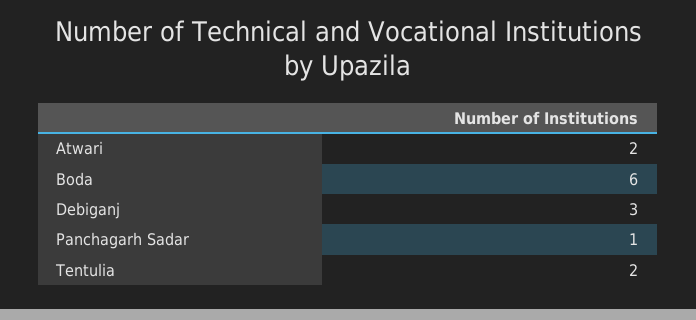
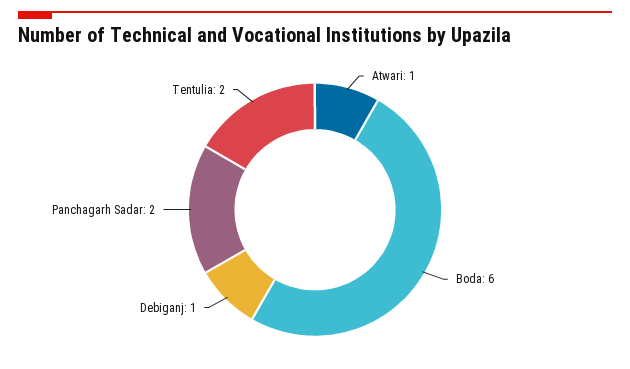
  {
-   "Atwari": 2,
+   "Atwari": 1,
    "Boda": 6,
-   "Debiganj": 3,
+   "Debiganj": 1,
-   "Panchagarh Sadar": 1,
+   "Panchagarh Sadar": 2,
    "Tentulia": 2
  }

